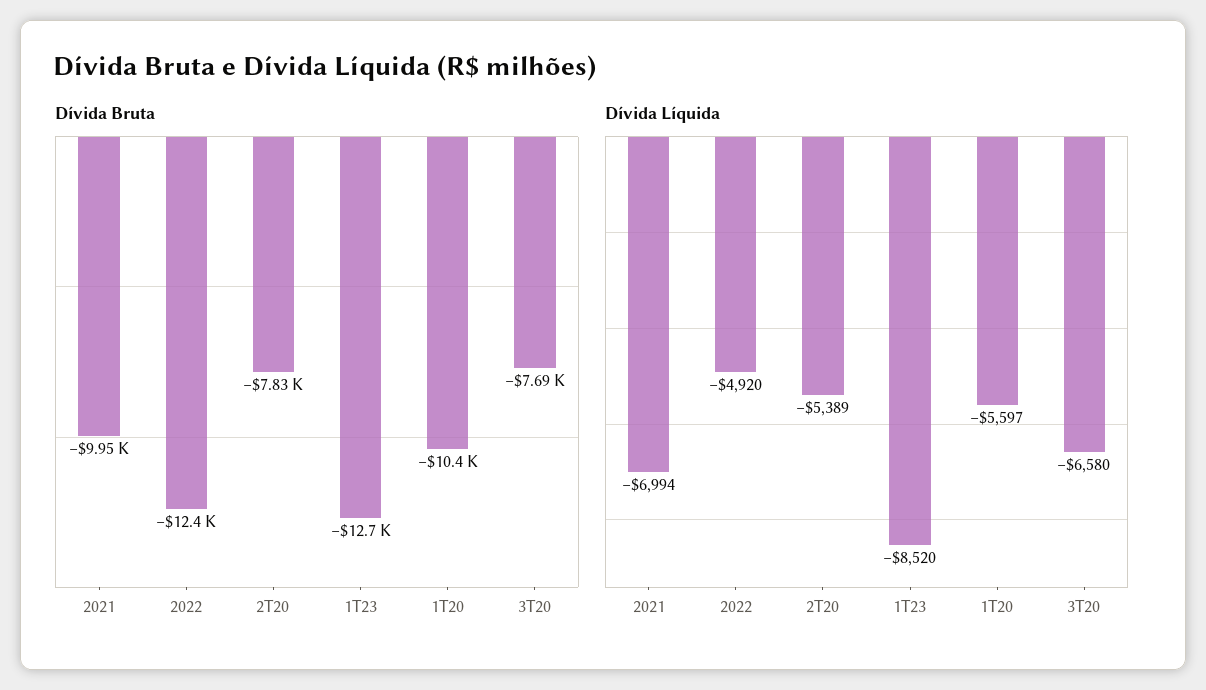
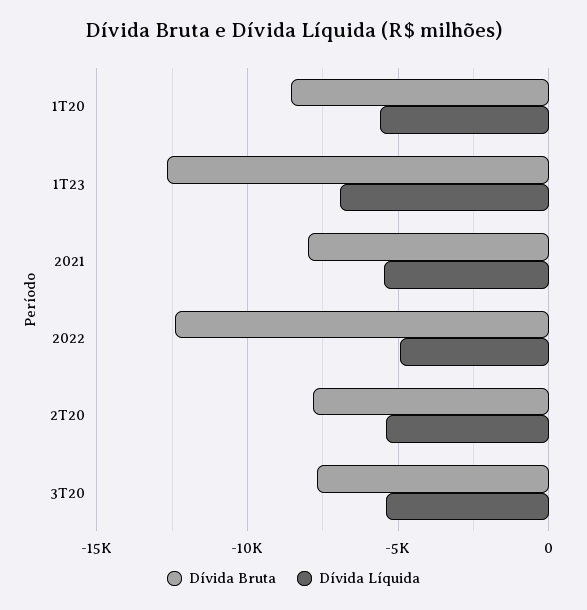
  {
    "Dívida Bruta": {
-     "2021": -9950,
+     "2021": -8000,
      "2022": -12400,
      "2T20": -7830,
      "1T23": -12700,
-     "1T20": -10400,
+     "1T20": -8500,
      "3T20": -7690
    },
    "Dívida Líquida": {
-     "2021": -6994,
+     "2021": -5500,
      "2022": -4920,
      "2T20": -5389,
-     "1T23": -8520,
+     "1T23": -7000,
      "1T20": -5597,
-     "3T20": -6580
+     "3T20": -5500
    }
  }

